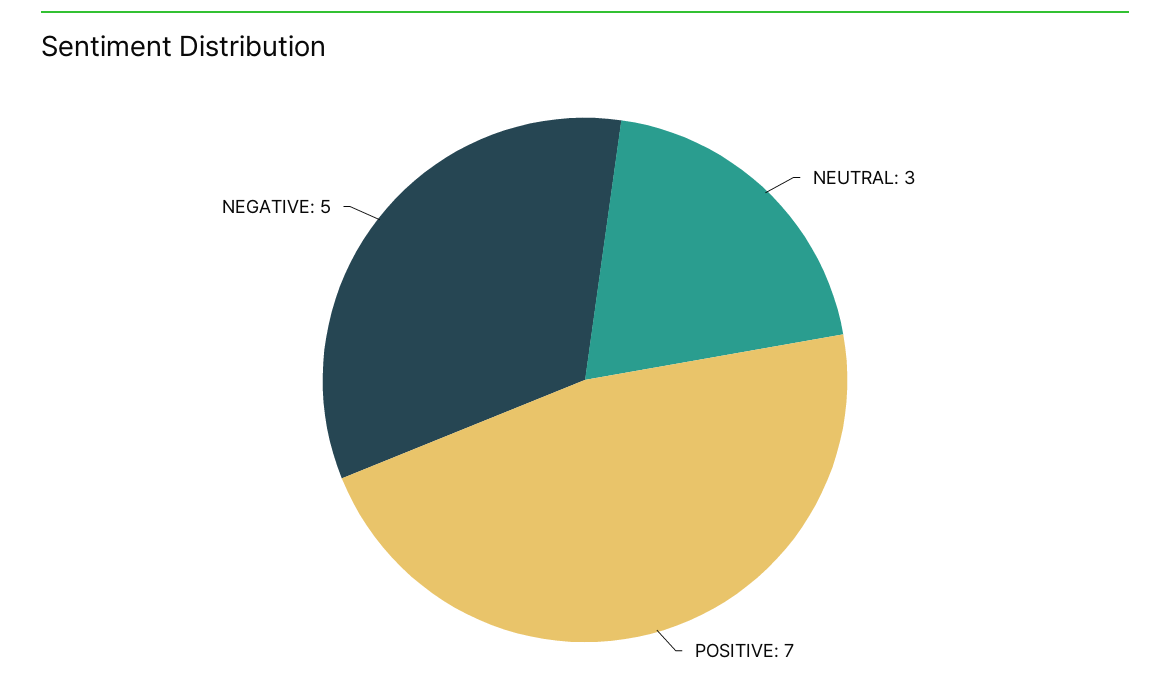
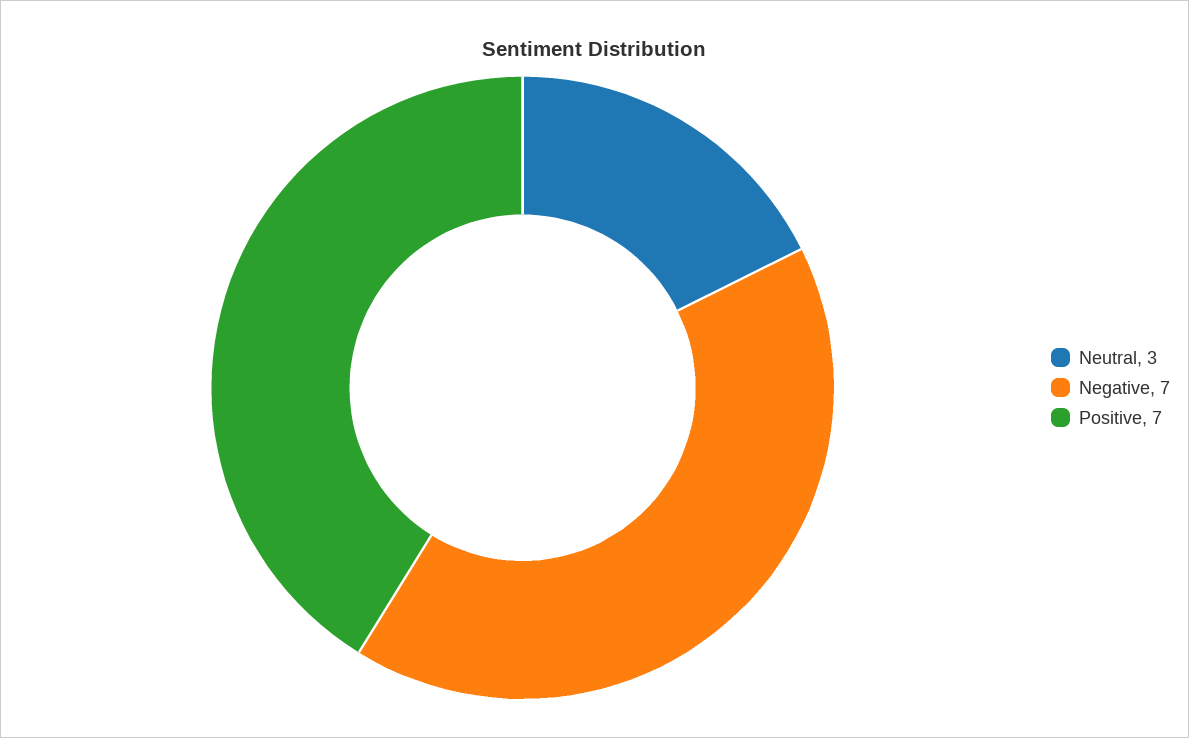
  {
    "NEUTRAL": 3,
    "POSITIVE": 7,
-   "NEGATIVE": 5
+   "NEGATIVE": 7
  }

